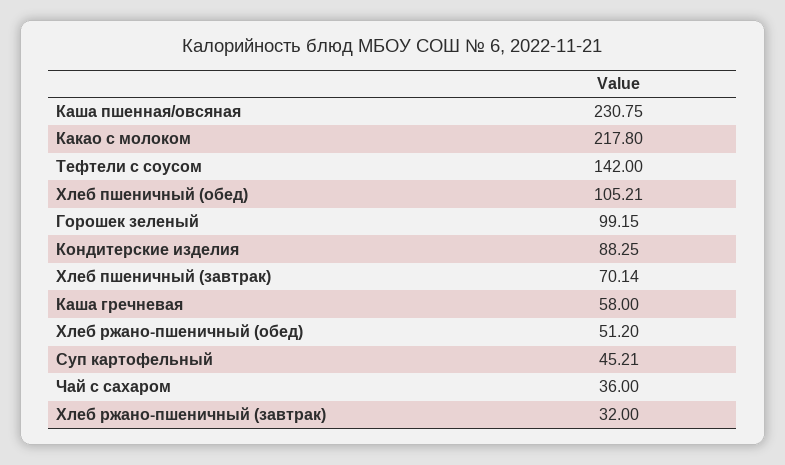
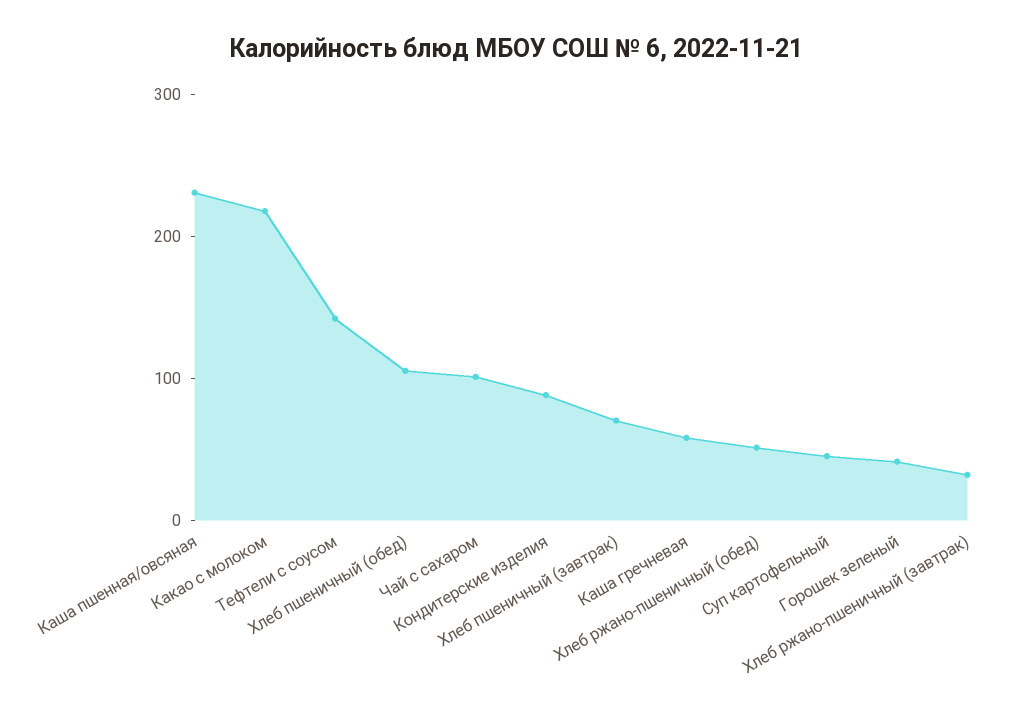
  {
    "Каша пшенная/овсяная": 230.75,
    "Какао с молоком": 217.8,
    "Тефтели с соусом": 142,
    "Хлеб пшеничный (обед)": 105.21,
-   "Горошек зеленый": 99.15,
+   "Горошек зеленый": 40,
    "Кондитерские изделия": 88.25,
    "Хлеб пшеничный (завтрак)": 70.14,
    "Каша гречневая": 58,
    "Хлеб ржано-пшеничный (обед)": 51.2,
    "Суп картофельный": 45.21,
-   "Чай с сахаром": 36,
+   "Чай с сахаром": 100,
    "Хлеб ржано-пшеничный (завтрак)": 32
  }

